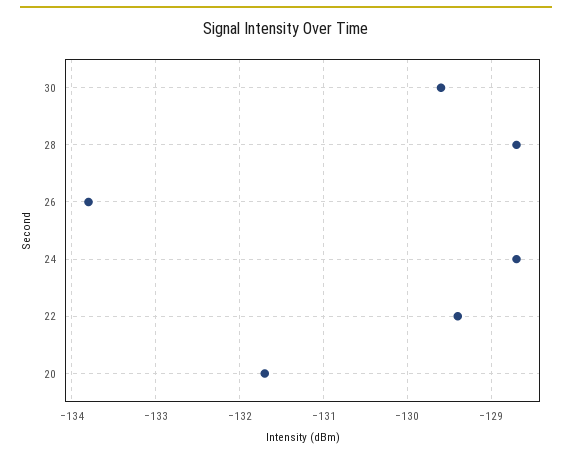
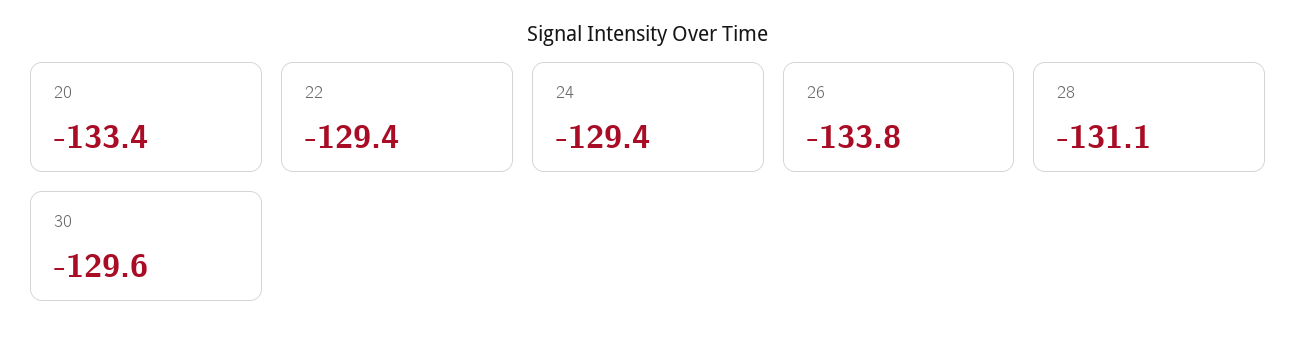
  {
    "30": -129.6,
-   "28": -128.7,
+   "28": -131.1,
    "26": -133.8,
-   "24": -128.7,
+   "24": -129.4,
    "22": -129.4,
-   "20": -131.7
+   "20": -133.4
  }

